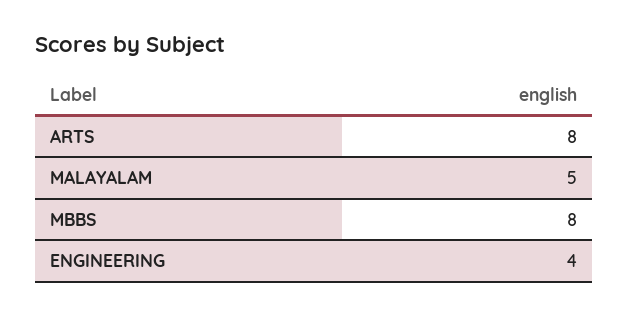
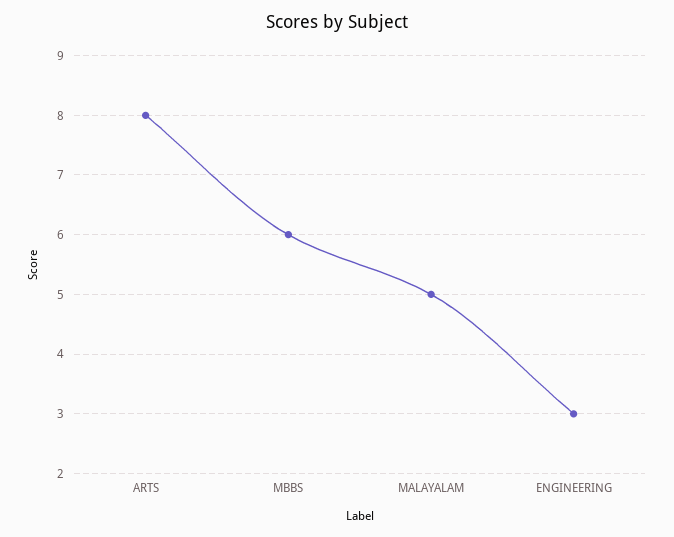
  {
    "ARTS": 8,
    "MALAYALAM": 5,
-   "MBBS": 8,
+   "MBBS": 6,
-   "ENGINEERING": 4
+   "ENGINEERING": 3
  }

